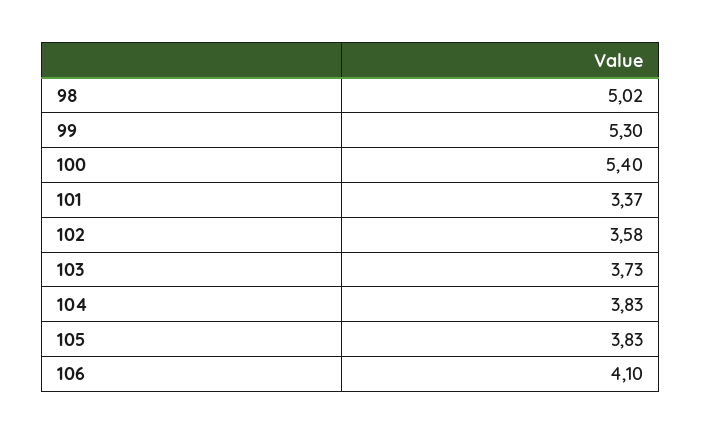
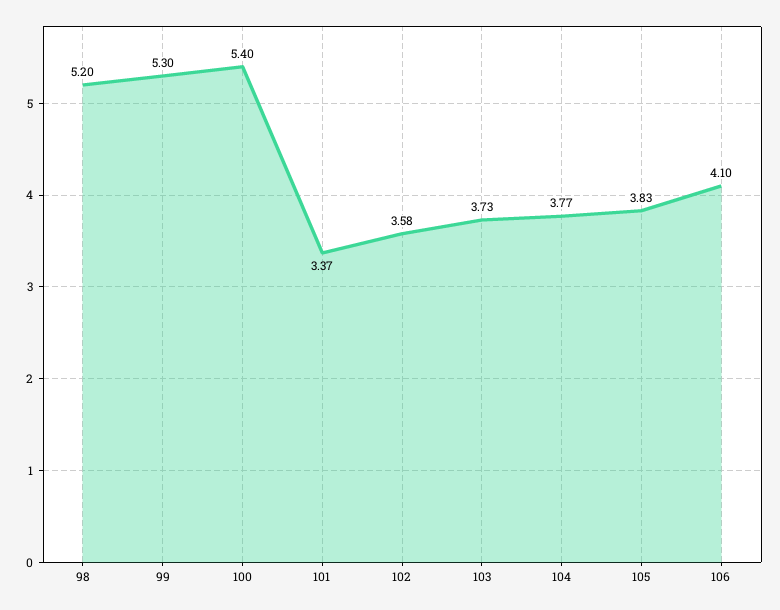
  {
-   "98": 5.02,
+   "98": 5.2,
    "99": 5.3,
    "100": 5.4,
    "101": 3.37,
    "102": 3.58,
    "103": 3.73,
-   "104": 3.83,
+   "104": 3.77,
    "105": 3.83,
    "106": 4.1
  }

